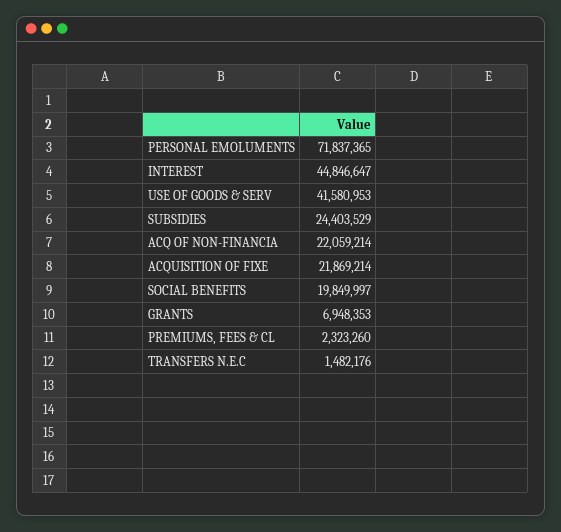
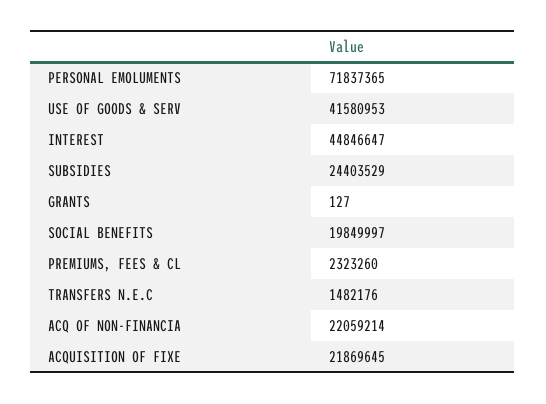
  {
    "PERSONAL EMOLUMENTS": 71837365,
    "INTEREST": 44846647,
    "USE OF GOODS & SERV": 41580953,
    "SUBSIDIES": 24403529,
    "ACQ OF NON-FINANCIA": 22059214,
-   "ACQUISITION OF FIXE": 21869214,
+   "ACQUISITION OF FIXE": 21869645,
    "SOCIAL BENEFITS": 19849997,
-   "GRANTS": 6948353,
+   "GRANTS": 127,
    "PREMIUMS, FEES & CL": 2323260,
    "TRANSFERS N.E.C": 1482176
  }

